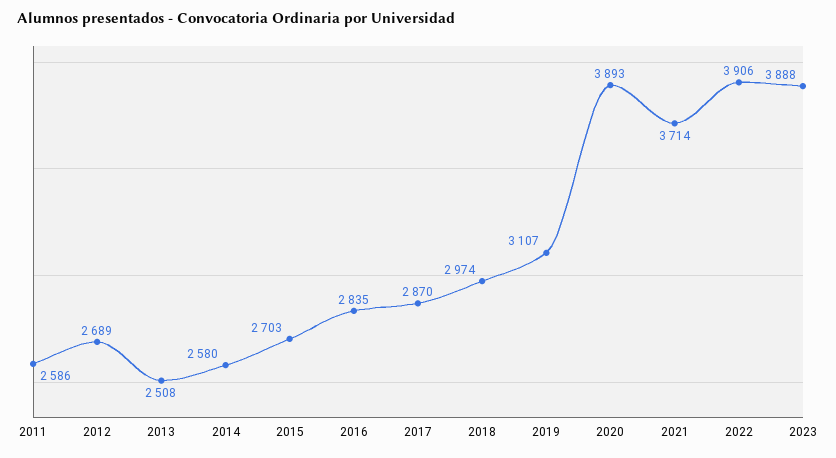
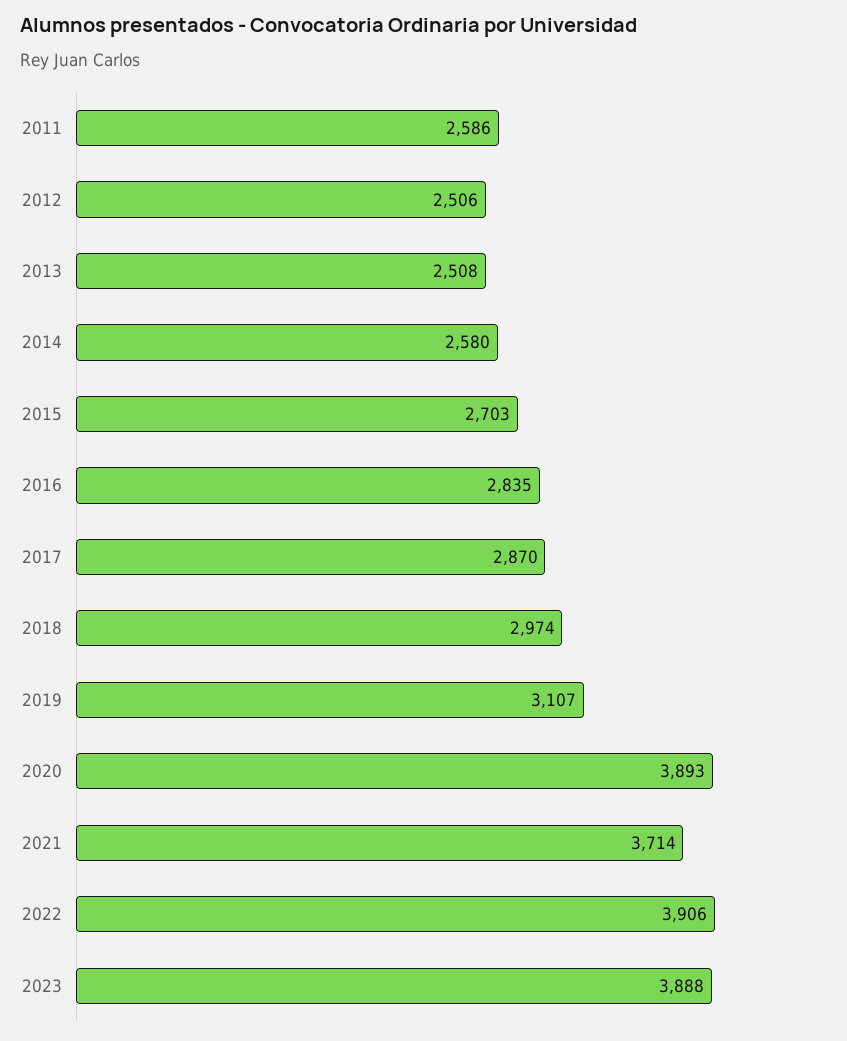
  {
    "2011": 2586,
-   "2012": 2689,
+   "2012": 2506,
    "2013": 2508,
    "2014": 2580,
    "2015": 2703,
    "2016": 2835,
    "2017": 2870,
    "2018": 2974,
    "2019": 3107,
    "2020": 3893,
    "2021": 3714,
    "2022": 3906,
    "2023": 3888
  }

